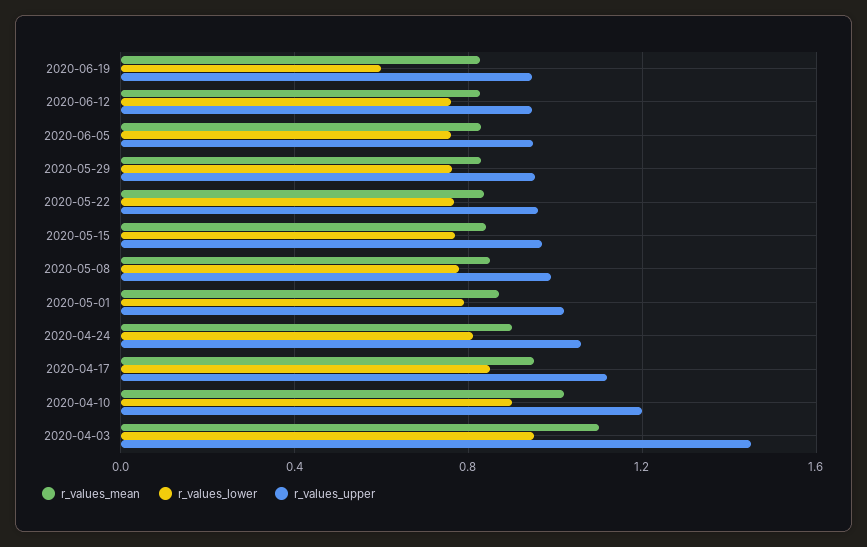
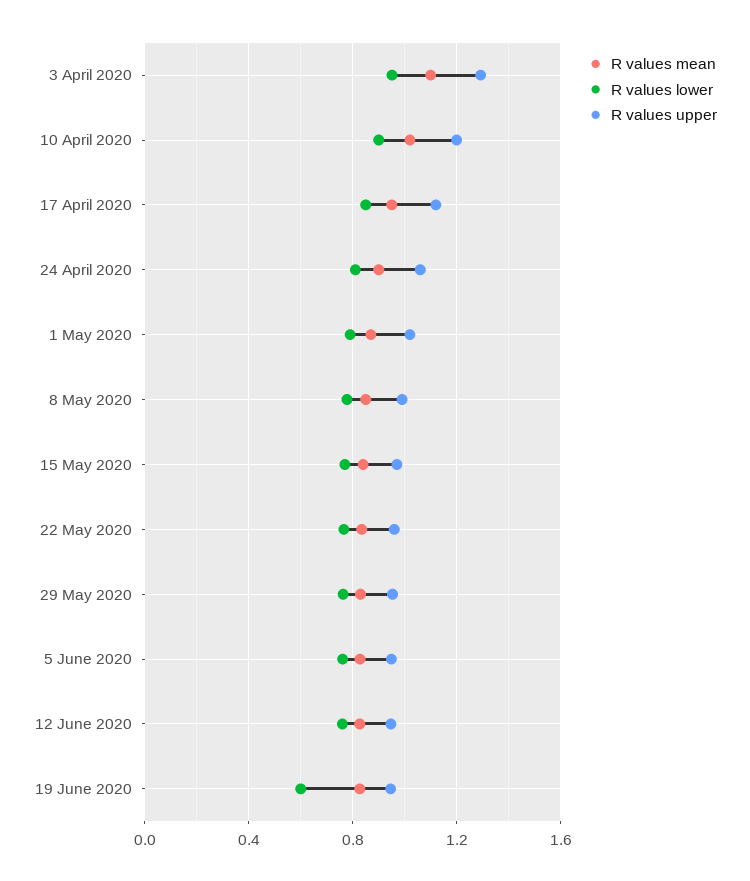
  {
    "r_values_mean": {
      "2020-06-19": 0.85,
      "2020-06-12": 0.85,
      "2020-06-05": 0.85,
      "2020-05-29": 0.85,
      "2020-05-22": 0.85,
      "2020-05-15": 0.85,
      "2020-05-08": 0.85,
      "2020-05-01": 0.85,
      "2020-04-24": 0.9,
      "2020-04-17": 0.95,
      "2020-04-10": 1,
      "2020-04-03": 1.1
    },
    "r_values_lower": {
      "2020-06-19": 0.6,
      "2020-06-12": 0.75,
      "2020-06-05": 0.75,
      "2020-05-29": 0.75,
      "2020-05-22": 0.75,
      "2020-05-15": 0.75,
      "2020-05-08": 0.8,
      "2020-05-01": 0.8,
      "2020-04-24": 0.8,
      "2020-04-17": 0.85,
      "2020-04-10": 0.9,
      "2020-04-03": 0.95
    },
    "r_values_upper": {
      "2020-06-19": 0.95,
      "2020-06-12": 0.95,
      "2020-06-05": 0.95,
      "2020-05-29": 0.95,
      "2020-05-22": 0.95,
      "2020-05-15": 0.95,
      "2020-05-08": 1,
      "2020-05-01": 1,
      "2020-04-24": 1.05,
      "2020-04-17": 1.1,
      "2020-04-10": 1.2,
-     "2020-04-03": 1.45
+     "2020-04-03": 1.3
    }
  }

